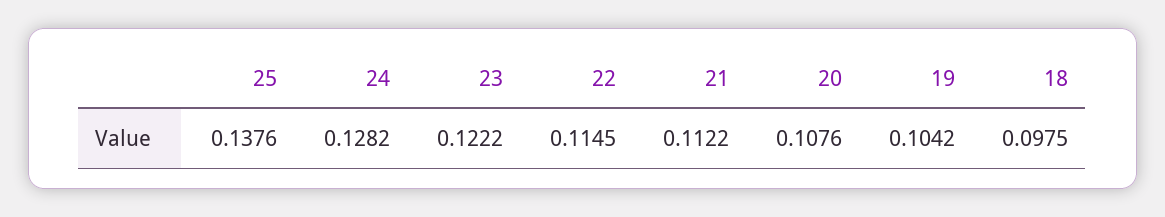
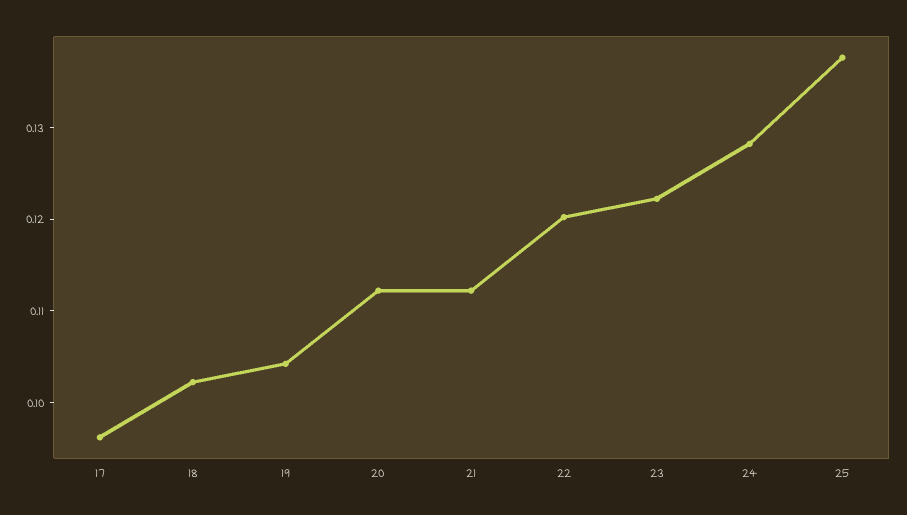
  {
    "25": 0.1376,
    "24": 0.1282,
    "23": 0.1222,
-   "22": 0.1145,
+   "22": 0.12,
    "21": 0.1122,
-   "20": 0.1076,
+   "20": 0.112,
    "19": 0.1042,
-   "18": 0.0975
+   "18": 0.102,
+   "17": 0.096
  }

